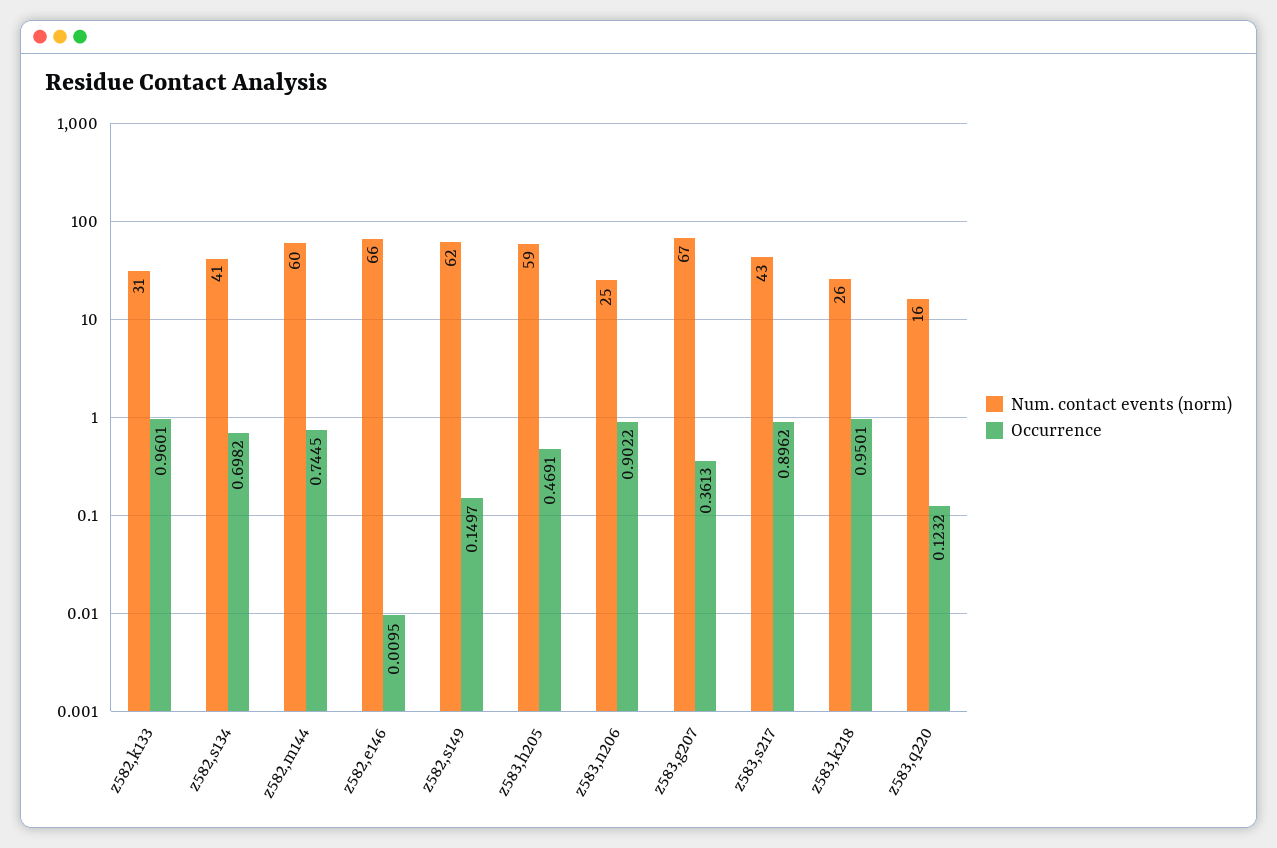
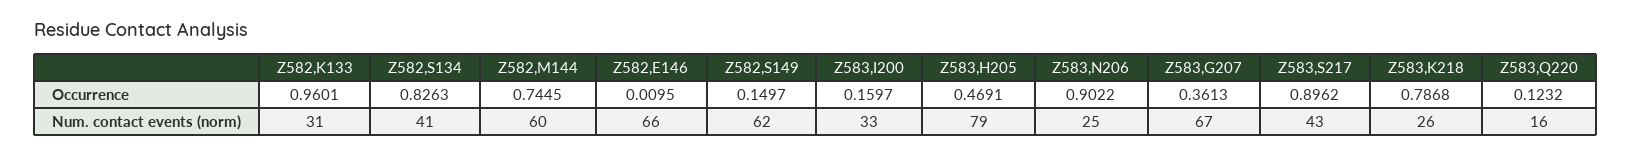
  {
    "Num. contact events (norm)": {
      "z582,k133": 31,
      "z582,s134": 41,
      "z582,m144": 60,
      "z582,e146": 66,
      "z582,s149": 62,
-     "z583,h205": 59,
+     "z583,h205": 79,
      "z583,n206": 25,
      "z583,g207": 67,
      "z583,s217": 43,
      "z583,k218": 26,
-     "z583,q220": 16
+     "z583,q220": 16,
+     "Z583,I200": 33
    },
    "Occurrence": {
      "z582,k133": 0.9601,
-     "z582,s134": 0.6982,
+     "z582,s134": 0.8263,
      "z582,m144": 0.7445,
      "z582,e146": 0.0095,
      "z582,s149": 0.1497,
      "z583,h205": 0.4691,
      "z583,n206": 0.9022,
      "z583,g207": 0.3613,
      "z583,s217": 0.8962,
-     "z583,k218": 0.9501,
+     "z583,k218": 0.7868,
-     "z583,q220": 0.1232
+     "z583,q220": 0.1232,
+     "Z583,I200": 0.1597
    }
  }

